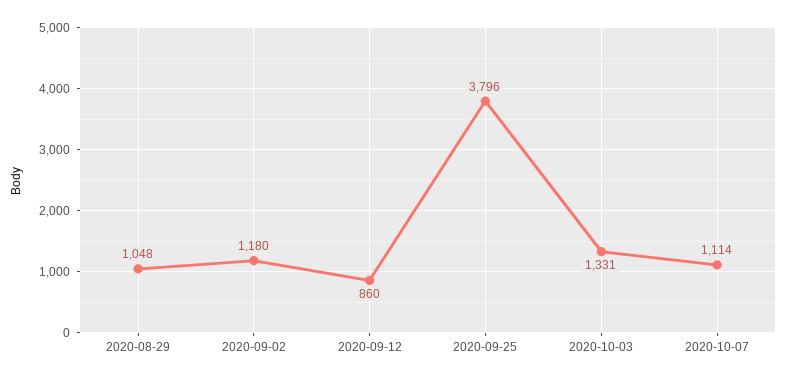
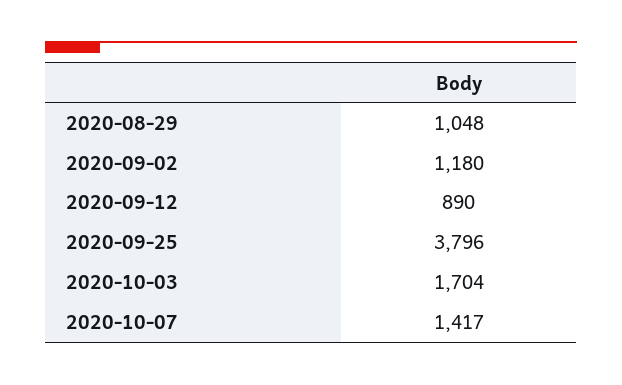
  {
    "2020-08-29": 1048,
    "2020-09-02": 1180,
-   "2020-09-12": 860,
+   "2020-09-12": 890,
    "2020-09-25": 3796,
-   "2020-10-03": 1331,
+   "2020-10-03": 1704,
-   "2020-10-07": 1114
+   "2020-10-07": 1417
  }

